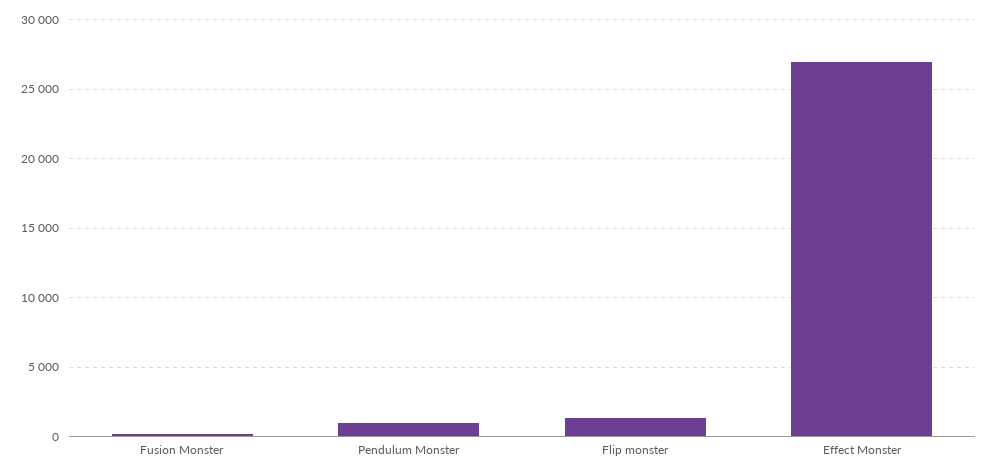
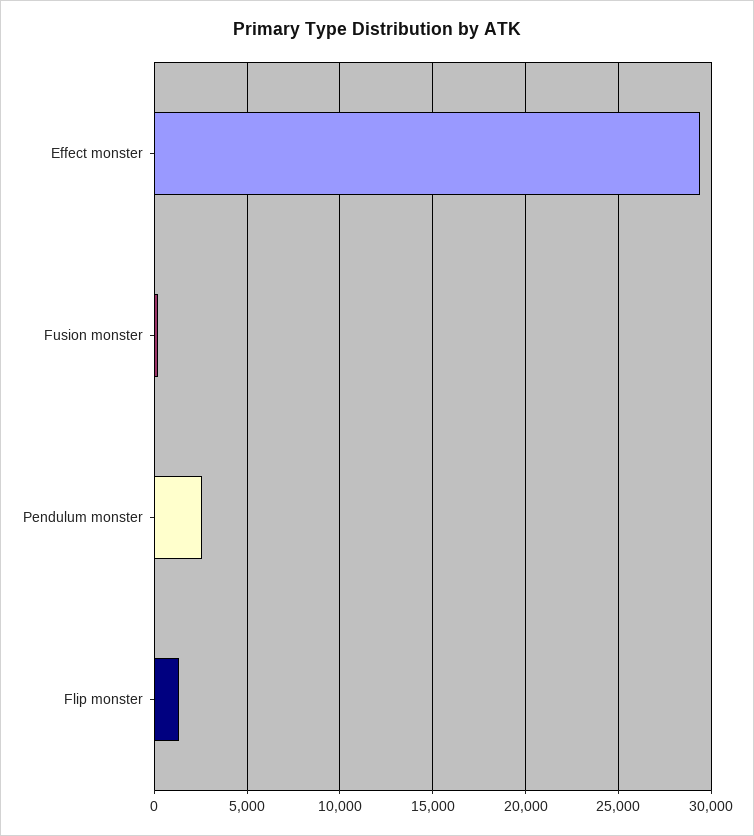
  {
    "Fusion Monster": 0,
-   "Pendulum Monster": 1000,
+   "Pendulum Monster": 2500,
    "Flip monster": 1500,
-   "Effect Monster": 27000
+   "Effect Monster": 29500
  }

